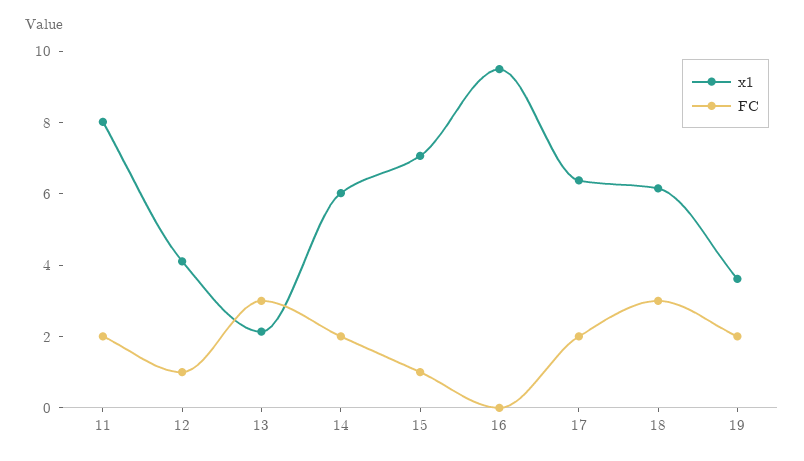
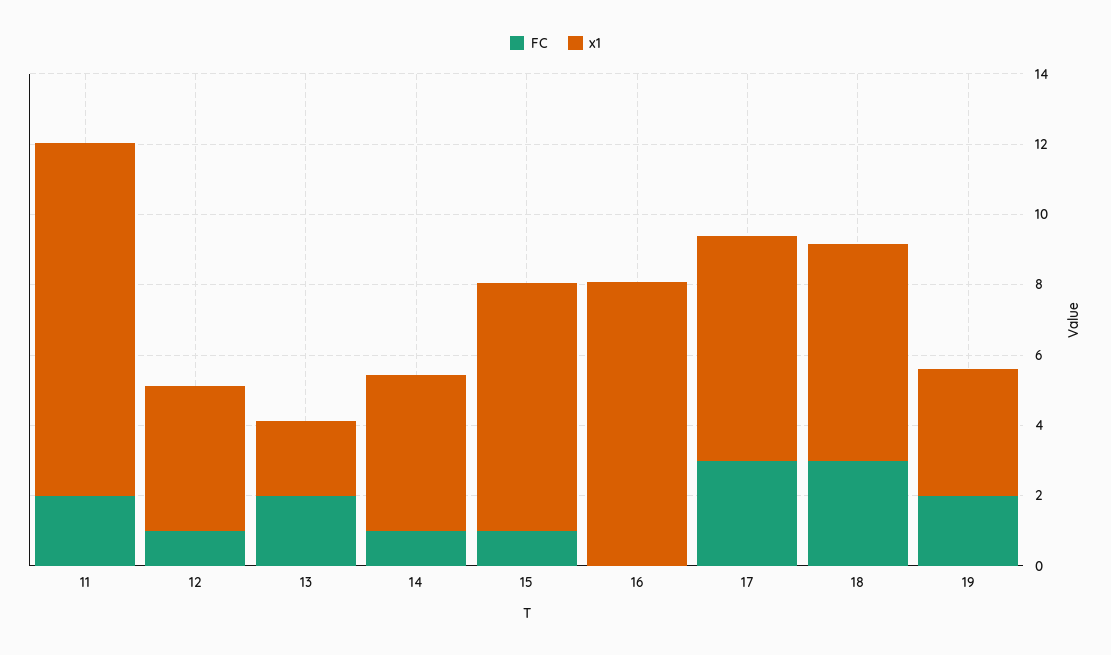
  {
    "x1": {
-     "11": 8,
+     "11": 10,
      "12": 4,
      "13": 2,
-     "14": 6,
+     "14": 4.5,
      "15": 7,
-     "16": 9.5,
+     "16": 8,
      "17": 6.5,
      "18": 6,
      "19": 3.5
    },
    "FC": {
      "11": 2,
      "12": 1,
-     "13": 3,
+     "13": 2,
-     "14": 2,
+     "14": 1,
      "15": 1,
      "16": 0,
-     "17": 2,
+     "17": 3,
      "18": 3,
      "19": 2
    }
  }

